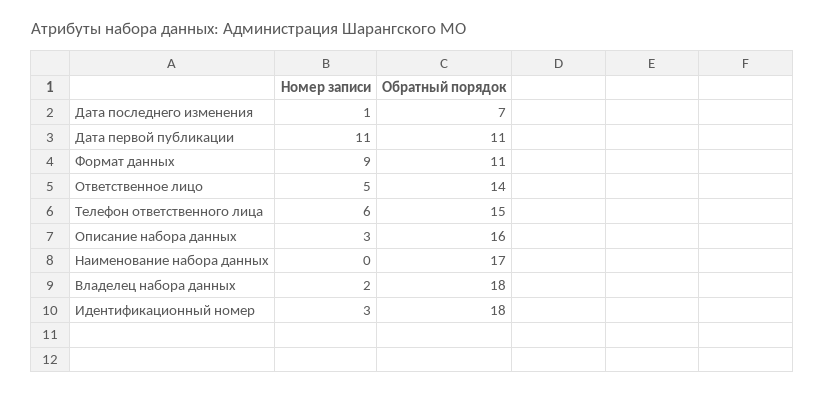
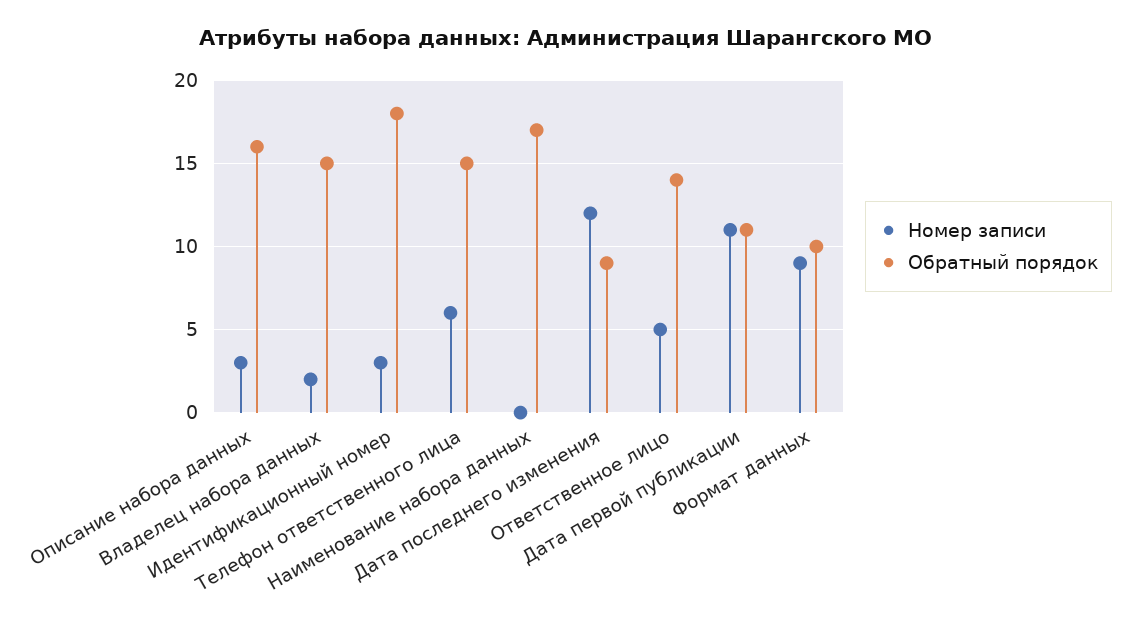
  {
    "Номер записи": {
-     "Дата последнего изменения": 1,
+     "Дата последнего изменения": 12,
      "Дата первой публикации": 11,
      "Формат данных": 9,
      "Ответственное лицо": 5,
      "Телефон ответственного лица": 6,
      "Описание набора данных": 3,
      "Наименование набора данных": 0,
      "Владелец набора данных": 2,
      "Идентификационный номер": 3
    },
    "Обратный порядок": {
-     "Дата последнего изменения": 7,
+     "Дата последнего изменения": 9,
      "Дата первой публикации": 11,
-     "Формат данных": 11,
+     "Формат данных": 10,
      "Ответственное лицо": 14,
      "Телефон ответственного лица": 15,
      "Описание набора данных": 16,
      "Наименование набора данных": 17,
-     "Владелец набора данных": 18,
+     "Владелец набора данных": 15,
      "Идентификационный номер": 18
    }
  }

